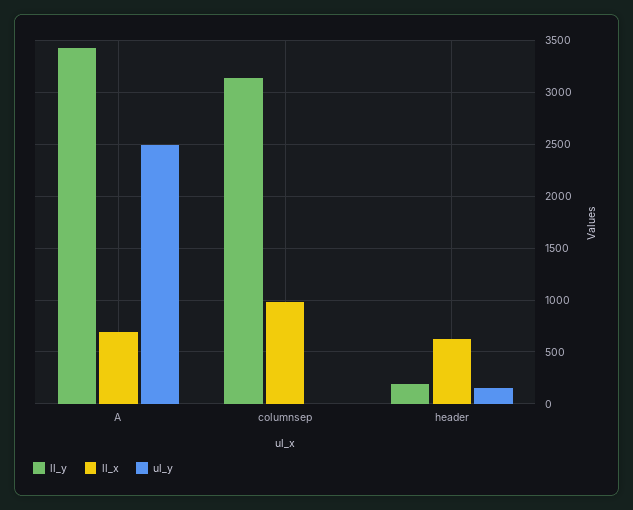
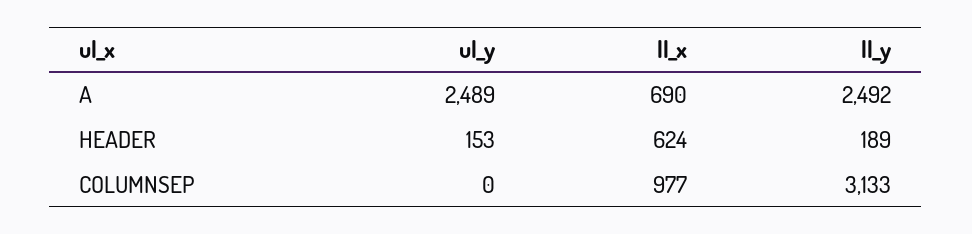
  {
    "ll_y": {
-     "A": 3400,
+     "A": 2492,
      "columnsep": 3133,
      "header": 189
    },
    "ll_x": {
      "A": 690,
      "columnsep": 977,
      "header": 624
    },
    "ul_y": {
      "A": 2489,
      "columnsep": 0,
      "header": 153
    }
  }

